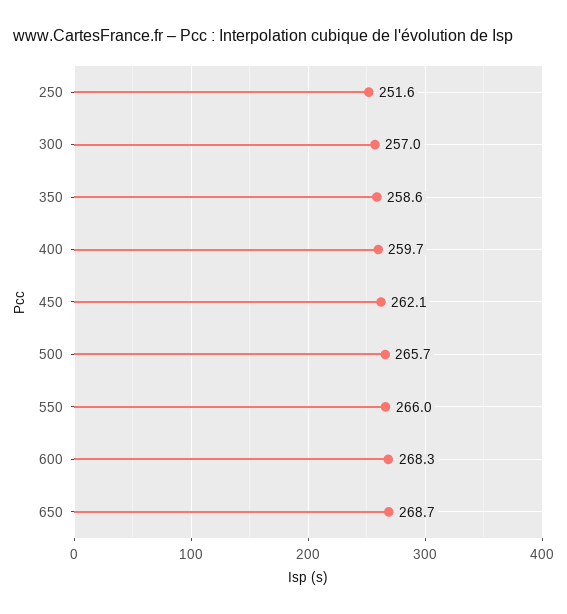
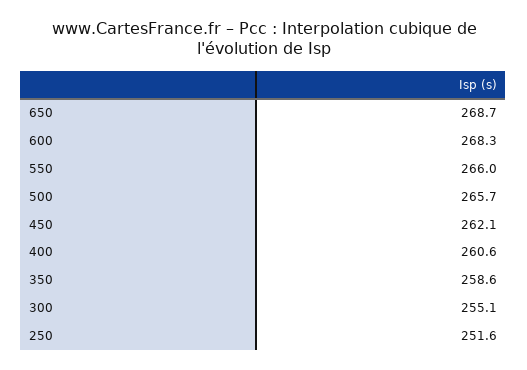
  {
    "250": 251.6,
-   "300": 257,
+   "300": 255.1,
    "350": 258.6,
-   "400": 259.7,
+   "400": 260.6,
    "450": 262.1,
    "500": 265.7,
    "550": 266,
    "600": 268.3,
    "650": 268.7
  }

